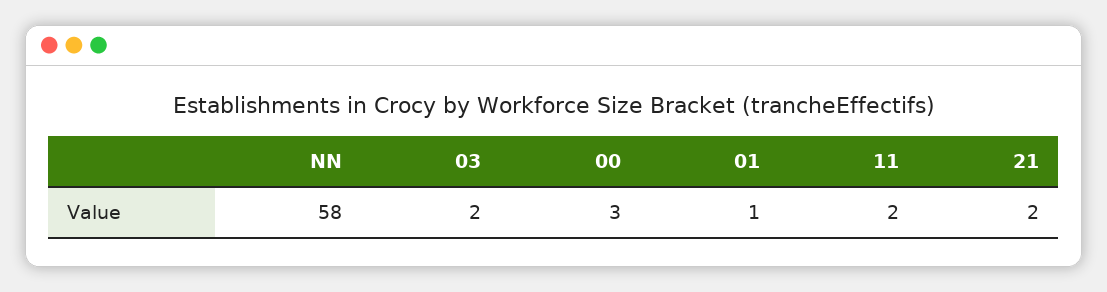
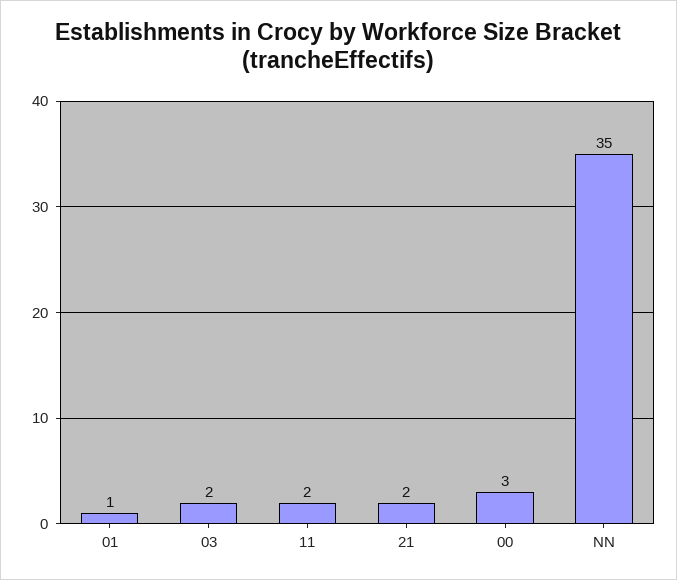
  {
-   "NN": 58,
+   "NN": 35,
    "03": 2,
    "00": 3,
    "01": 1,
    "11": 2,
    "21": 2
  }

